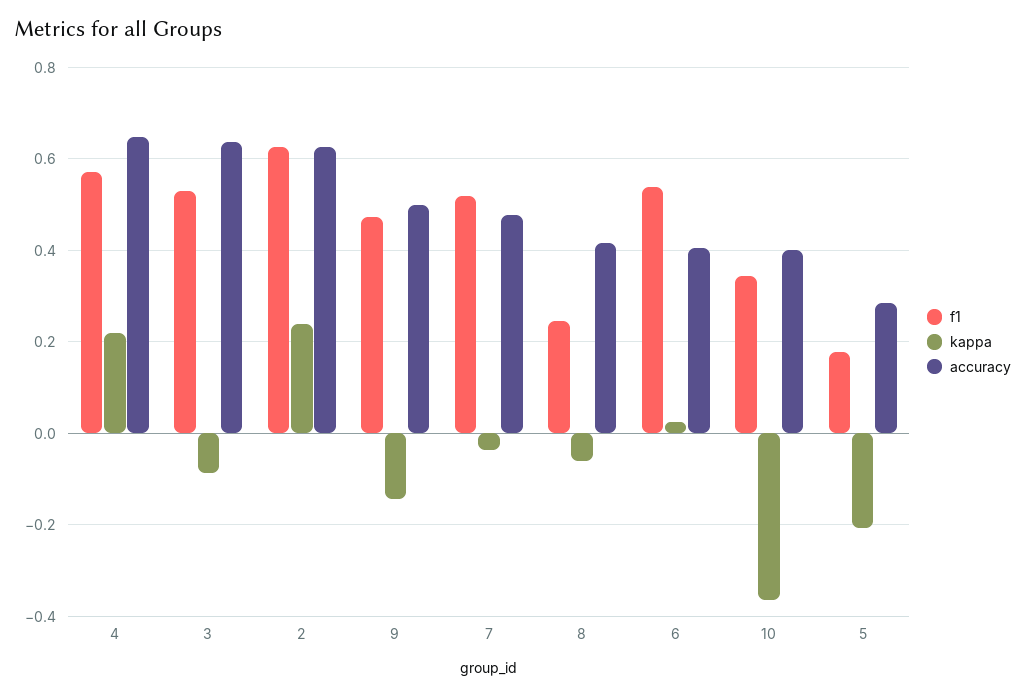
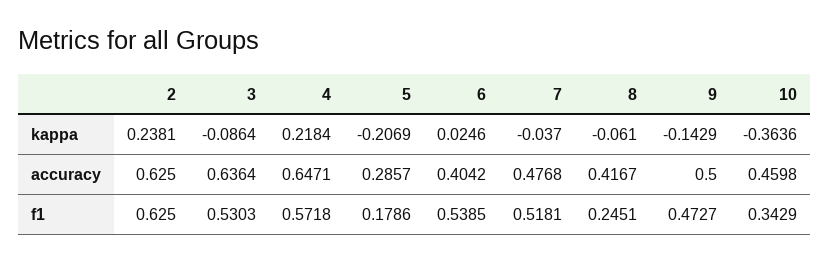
  {
    "f1": {
      "4": 0.5718,
      "3": 0.5303,
      "2": 0.625,
      "9": 0.4727,
      "7": 0.5181,
      "8": 0.2451,
      "6": 0.5385,
      "10": 0.3429,
      "5": 0.1786
    },
    "kappa": {
      "4": 0.2184,
      "3": -0.0864,
      "2": 0.2381,
      "9": -0.1429,
      "7": -0.037,
      "8": -0.061,
      "6": 0.0246,
      "10": -0.3636,
      "5": -0.2069
    },
    "accuracy": {
      "4": 0.6471,
      "3": 0.6364,
      "2": 0.625,
      "9": 0.5,
      "7": 0.4768,
      "8": 0.4167,
      "6": 0.4042,
-     "10": 0.4,
+     "10": 0.4598,
      "5": 0.2857
    }
  }

